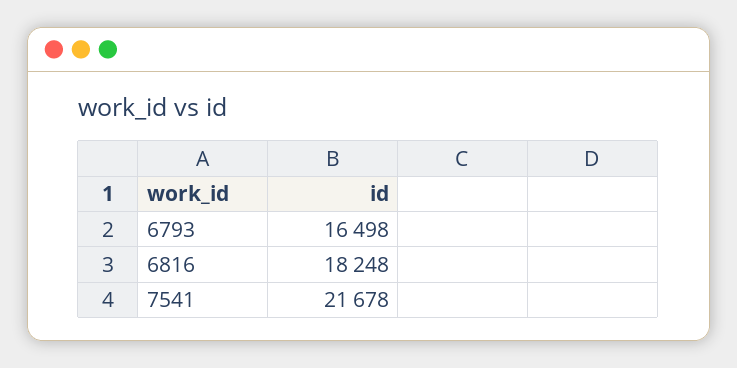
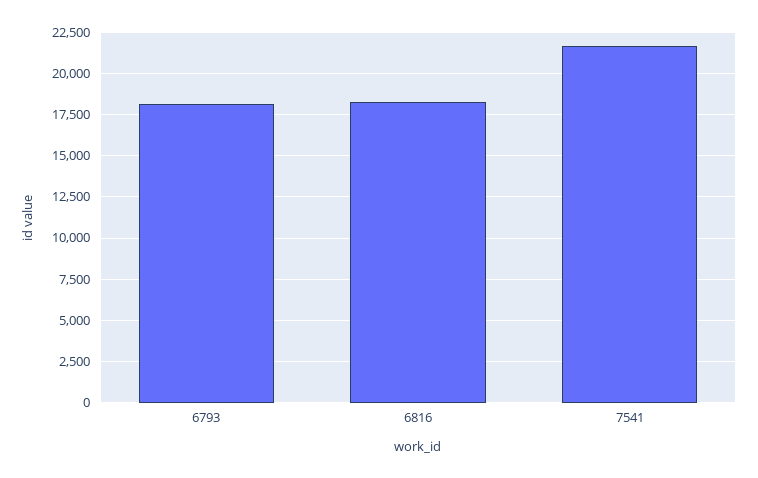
  {
-   "6793": 16498,
+   "6793": 18000,
    "6816": 18248,
    "7541": 21678
  }

